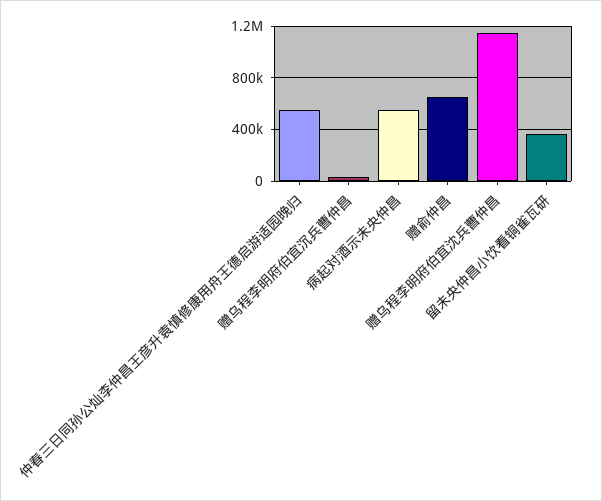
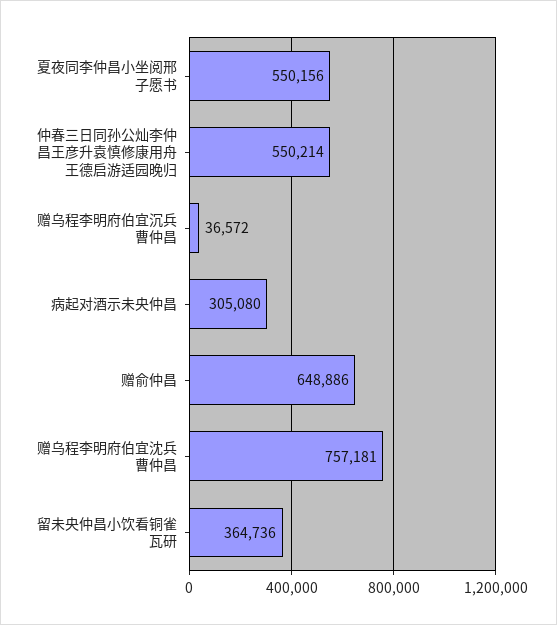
  {
    "仲春三日同孙公灿李仲昌王彦升袁慎修康用舟王德启游适园晚归": 550214,
    "赠乌程李明府伯宜沉兵曹仲昌": 36572,
-   "病起对酒示未央仲昌": 550000,
+   "病起对酒示未央仲昌": 305080,
    "赠俞仲昌": 648886,
-   "赠乌程李明府伯宜沈兵曹仲昌": 1150000,
+   "赠乌程李明府伯宜沈兵曹仲昌": 757181,
-   "留未央仲昌小饮看铜雀瓦研": 364736
+   "留未央仲昌小饮看铜雀瓦研": 364736,
+   "夏夜同李仲昌小坐阅邢子愿书": 550156
  }

